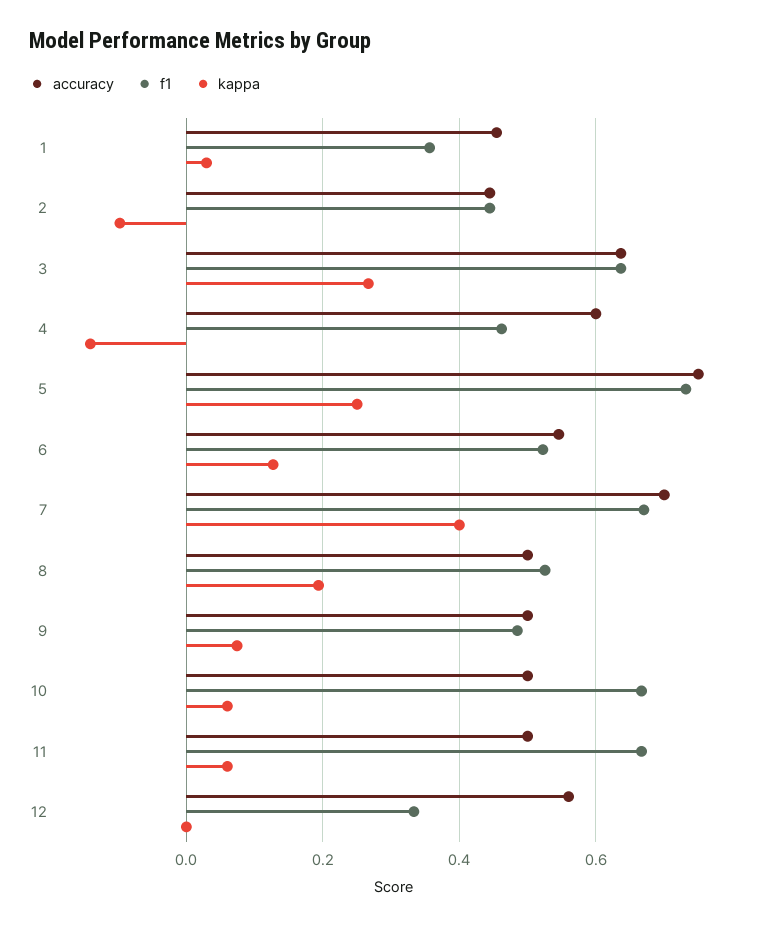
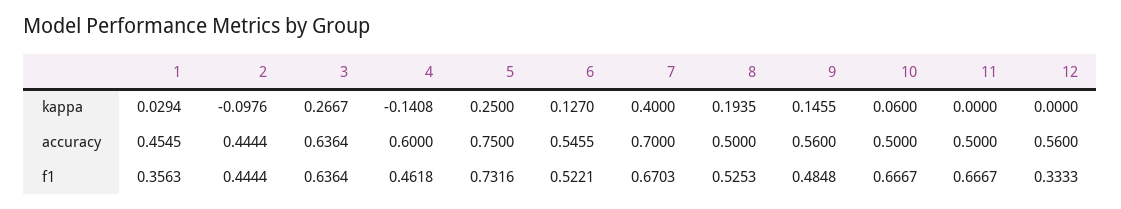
  {
    "accuracy": {
      "1": 0.4545,
      "2": 0.4444,
      "3": 0.6364,
      "4": 0.6,
      "5": 0.75,
      "6": 0.5455,
      "7": 0.7,
      "8": 0.5,
-     "9": 0.5,
+     "9": 0.56,
      "10": 0.5,
      "11": 0.5,
      "12": 0.56
    },
    "f1": {
      "1": 0.3563,
      "2": 0.4444,
      "3": 0.6364,
      "4": 0.4618,
      "5": 0.7316,
      "6": 0.5221,
      "7": 0.6703,
      "8": 0.5253,
      "9": 0.4848,
      "10": 0.6667,
      "11": 0.6667,
      "12": 0.3333
    },
    "kappa": {
      "1": 0.0294,
      "2": -0.0976,
      "3": 0.2667,
      "4": -0.1408,
      "5": 0.25,
      "6": 0.127,
      "7": 0.4,
      "8": 0.1935,
-     "9": 0.08,
+     "9": 0.1455,
      "10": 0.06,
-     "11": 0.06,
+     "11": 0,
      "12": 0
    }
  }

